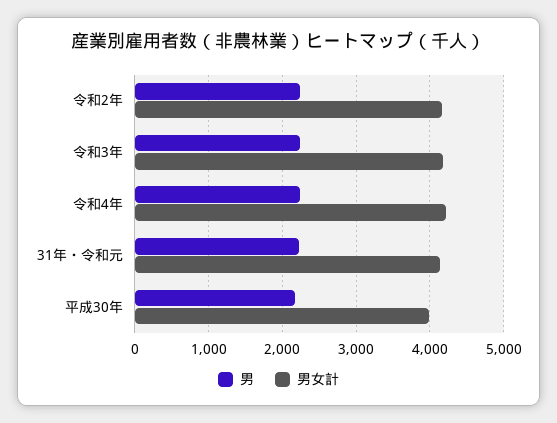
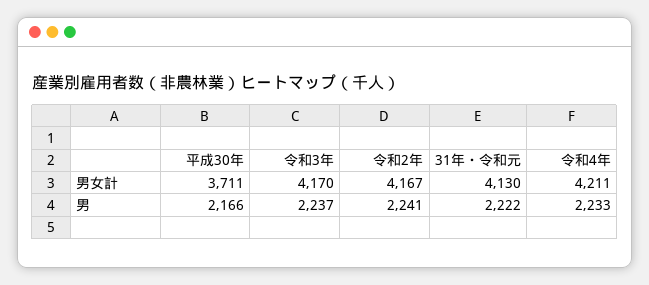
  {
    "男": {
      "令和2年": 2241,
      "令和3年": 2237,
      "令和4年": 2233,
      "31年・令和元": 2222,
      "平成30年": 2166
    },
    "男女計": {
      "令和2年": 4167,
      "令和3年": 4170,
      "令和4年": 4211,
      "31年・令和元": 4130,
-     "平成30年": 4000
+     "平成30年": 3711
    }
  }

